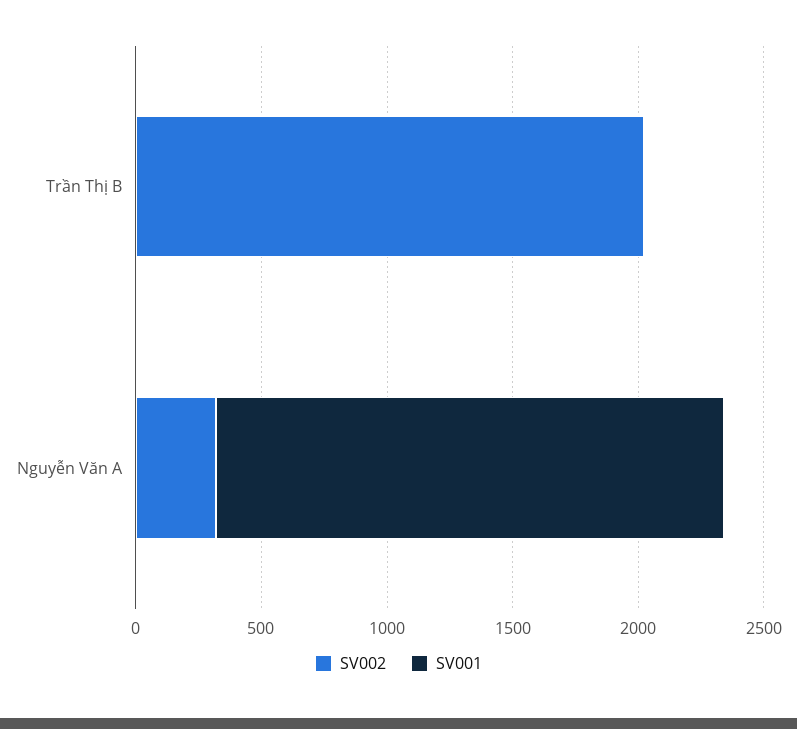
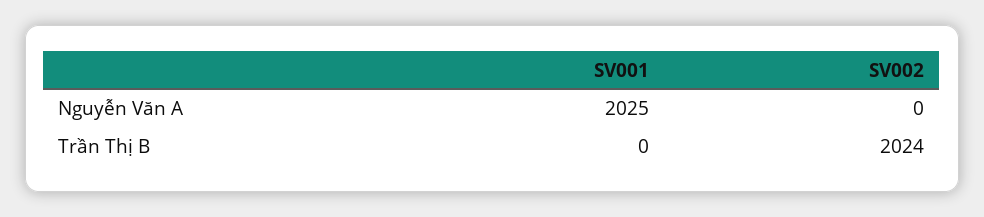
  {
    "SV002": {
      "Trần Thị B": 2024,
-     "Nguyễn Văn A": 300
+     "Nguyễn Văn A": 0
    },
    "SV001": {
      "Trần Thị B": 0,
      "Nguyễn Văn A": 2025
    }
  }

